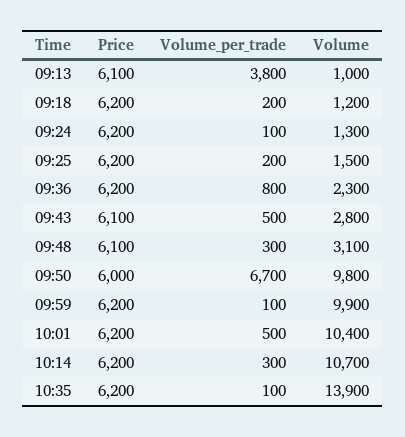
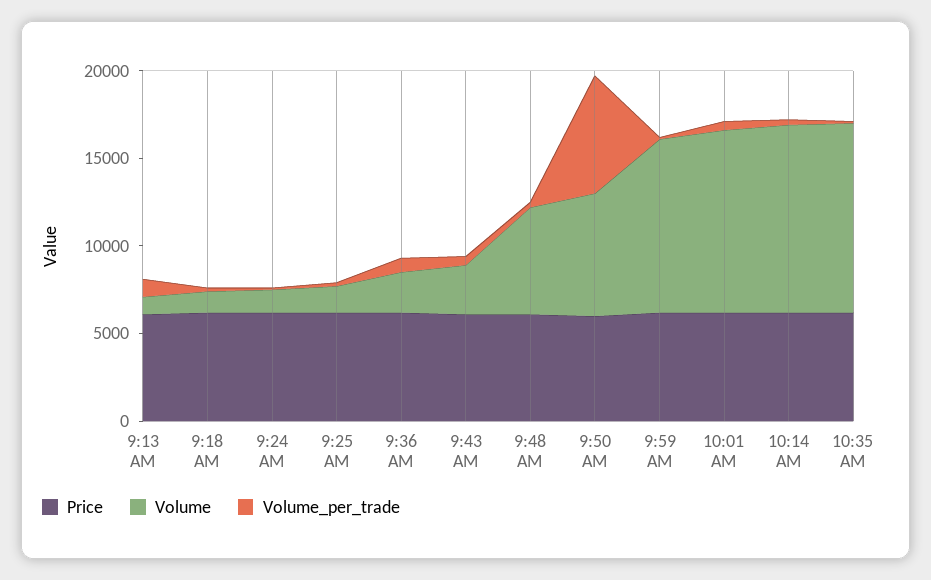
  {
    "Price": {
      "09:13": 6100,
      "09:18": 6200,
      "09:24": 6200,
      "09:25": 6200,
      "09:36": 6200,
      "09:43": 6100,
      "09:48": 6100,
      "09:50": 6000,
      "09:59": 6200,
      "10:01": 6200,
      "10:14": 6200,
      "10:35": 6200
    },
    "Volume_per_trade": {
-     "09:13": 3800,
+     "09:13": 1000,
      "09:18": 200,
      "09:24": 100,
      "09:25": 200,
      "09:36": 800,
      "09:43": 500,
      "09:48": 300,
      "09:50": 6700,
      "09:59": 100,
      "10:01": 500,
      "10:14": 300,
      "10:35": 100
    },
    "Volume": {
      "09:13": 1000,
      "09:18": 1200,
      "09:24": 1300,
      "09:25": 1500,
      "09:36": 2300,
      "09:43": 2800,
-     "09:48": 3100,
+     "09:48": 6000,
-     "09:50": 9800,
+     "09:50": 7000,
      "09:59": 9900,
      "10:01": 10400,
      "10:14": 10700,
-     "10:35": 13900
+     "10:35": 11000
    }
  }

